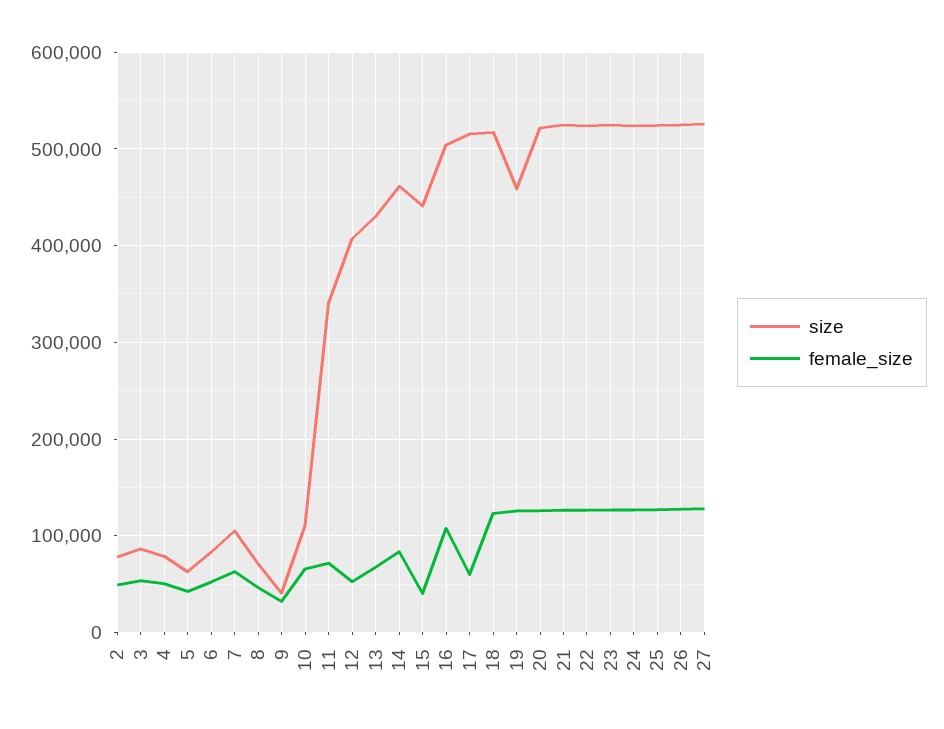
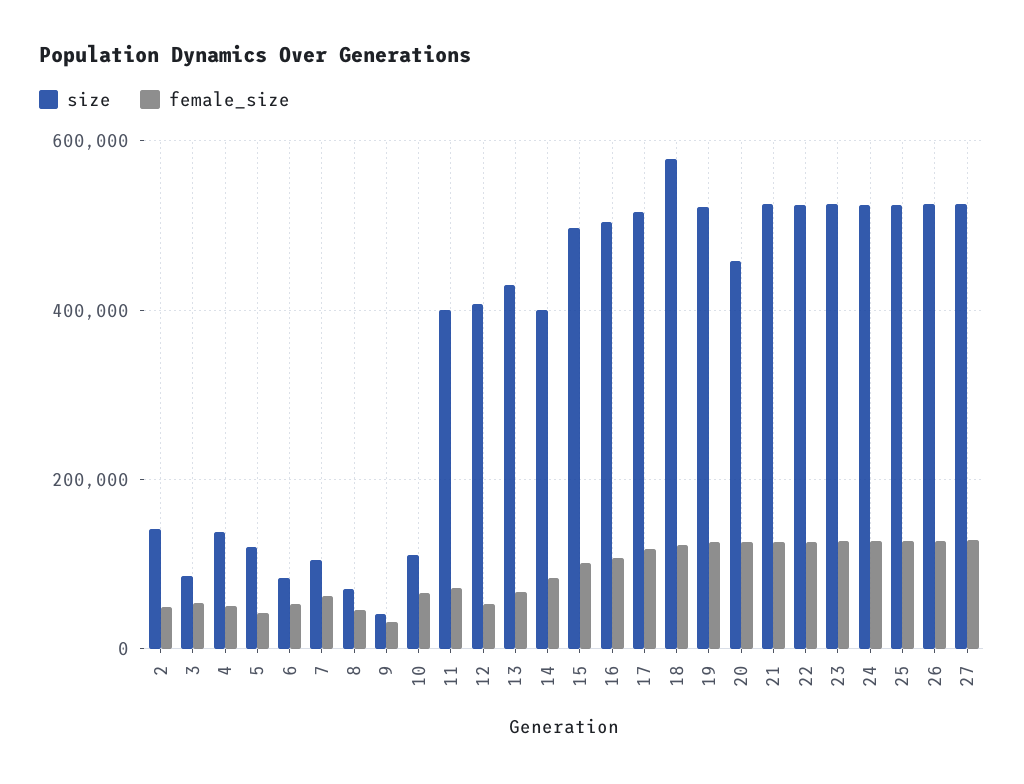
  {
    "size": {
-     "2": 80000,
+     "2": 140000,
      "3": 90000,
-     "4": 80000,
+     "4": 140000,
-     "5": 60000,
+     "5": 120000,
      "6": 80000,
      "7": 110000,
      "8": 70000,
      "9": 40000,
      "10": 110000,
-     "11": 340000,
+     "11": 400000,
      "12": 410000,
      "13": 430000,
-     "14": 460000,
+     "14": 400000,
-     "15": 440000,
+     "15": 500000,
      "16": 500000,
      "17": 520000,
-     "18": 520000,
+     "18": 580000,
-     "19": 460000,
+     "19": 520000,
-     "20": 520000,
+     "20": 460000,
      "21": 530000,
      "22": 520000,
      "23": 530000,
      "24": 520000,
      "25": 520000,
      "26": 530000,
      "27": 530000
    },
    "female_size": {
      "2": 50000,
      "3": 50000,
      "4": 50000,
      "5": 40000,
      "6": 50000,
      "7": 60000,
      "8": 50000,
      "9": 30000,
      "10": 70000,
      "11": 70000,
      "12": 50000,
      "13": 70000,
      "14": 80000,
-     "15": 40000,
+     "15": 100000,
      "16": 110000,
-     "17": 60000,
+     "17": 120000,
      "18": 120000,
      "19": 130000,
      "20": 130000,
      "21": 130000,
      "22": 130000,
      "23": 130000,
      "24": 130000,
      "25": 130000,
      "26": 130000,
      "27": 130000
    }
  }

